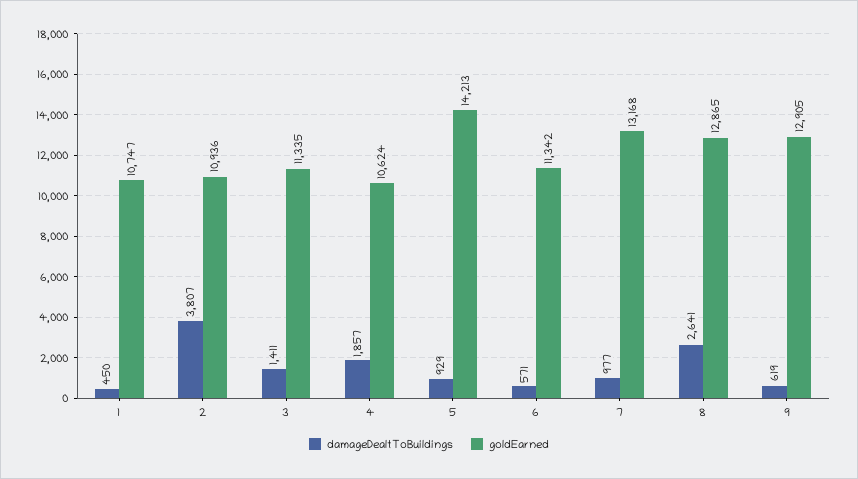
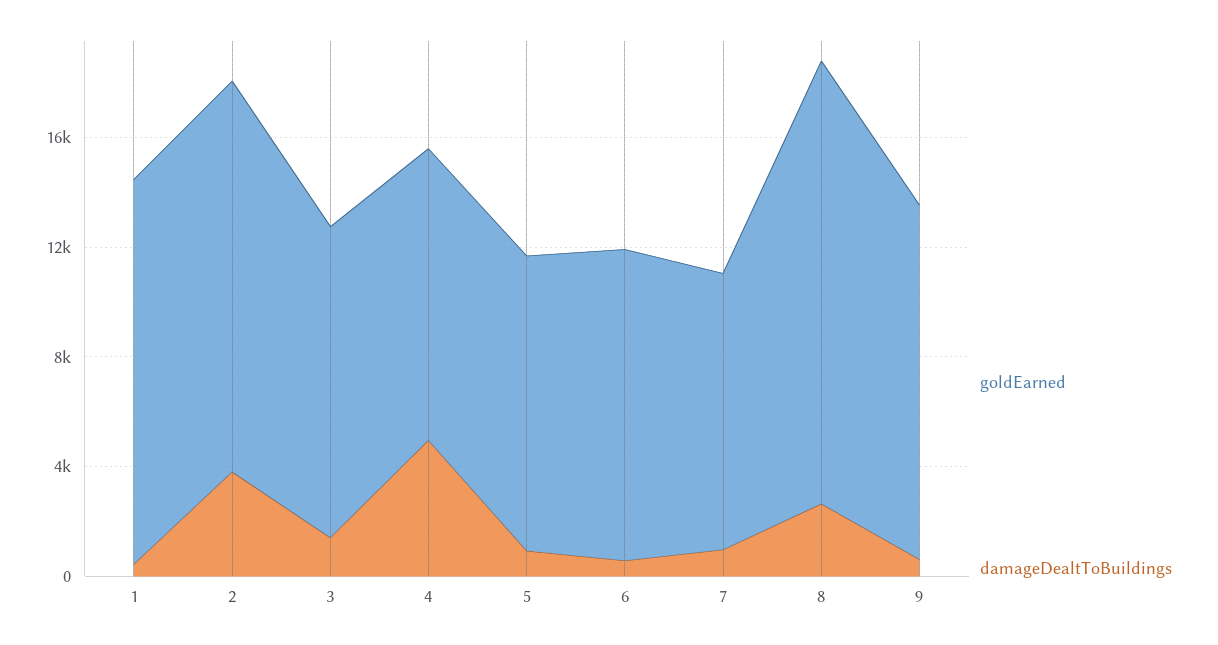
  {
    "damageDealtToBuildings": {
      "1": 450,
      "2": 3807,
      "3": 1411,
-     "4": 1857,
+     "4": 5000,
      "5": 929,
      "6": 571,
      "7": 977,
      "8": 2641,
      "9": 619
    },
    "goldEarned": {
-     "1": 10747,
+     "1": 14000,
-     "2": 10936,
+     "2": 14000,
      "3": 11335,
      "4": 10624,
-     "5": 14213,
+     "5": 11000,
      "6": 11342,
-     "7": 13168,
+     "7": 10000,
-     "8": 12865,
+     "8": 16000,
      "9": 12905
    }
  }

